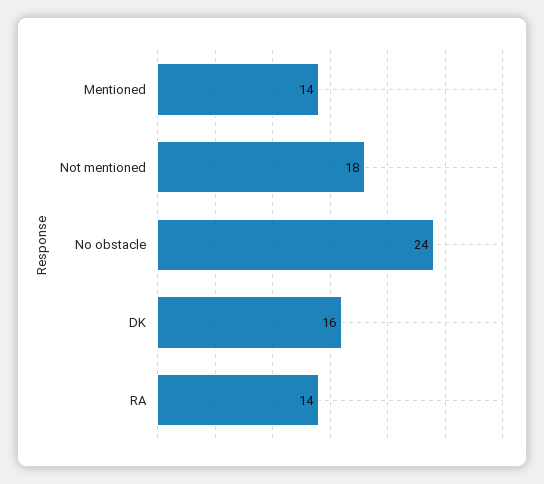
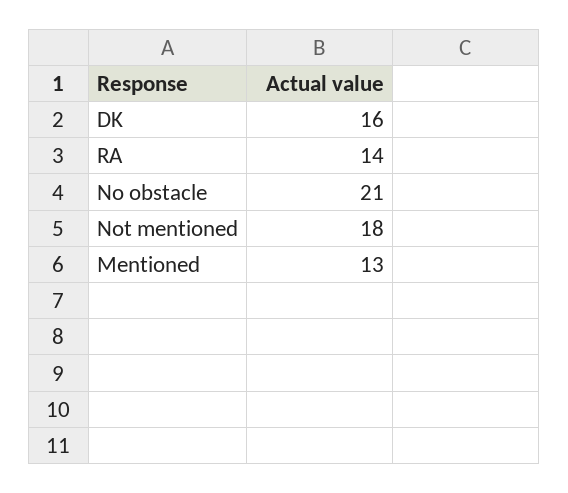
  {
-   "Mentioned": 14,
+   "Mentioned": 13,
    "Not mentioned": 18,
-   "No obstacle": 24,
+   "No obstacle": 21,
    "DK": 16,
    "RA": 14
  }

